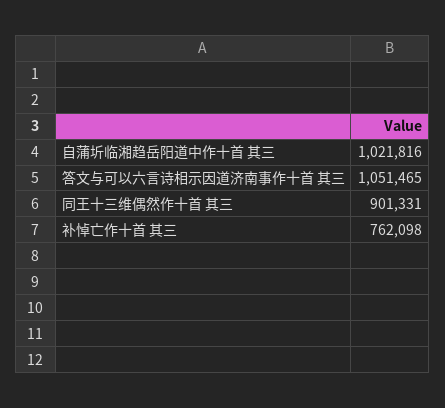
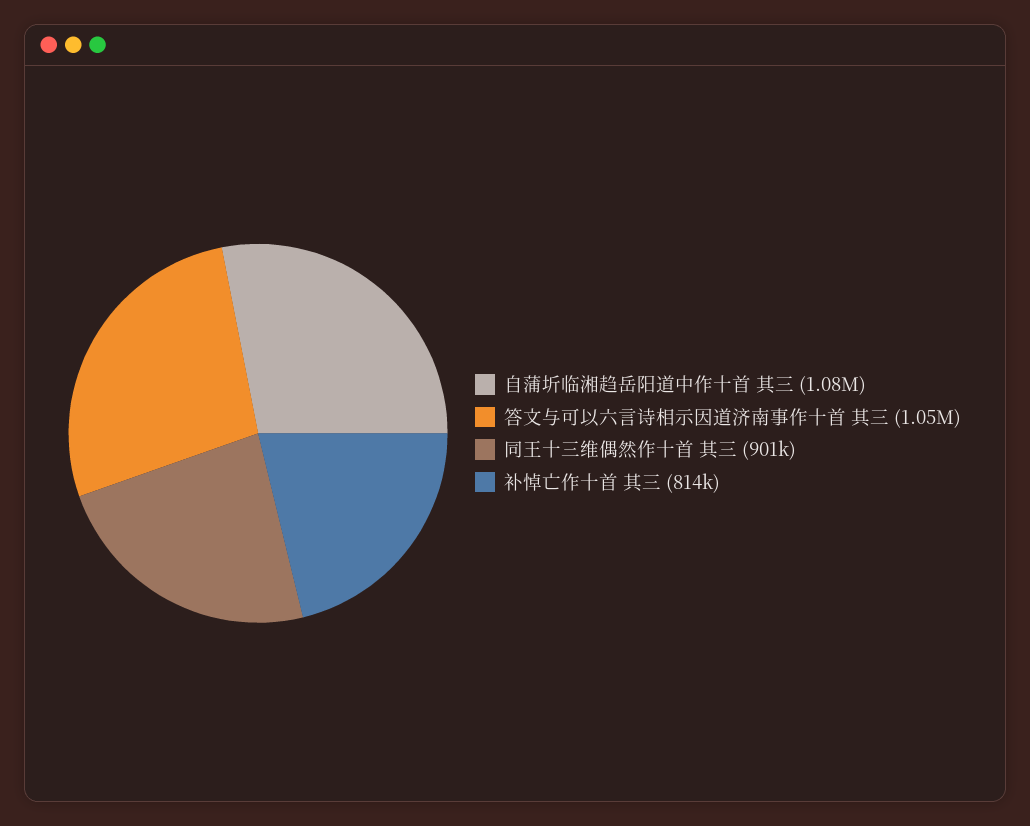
  {
-   "自蒲圻临湘趋岳阳道中作十首 其三": 1021816,
+   "自蒲圻临湘趋岳阳道中作十首 其三": 1080000,
    "答文与可以六言诗相示因道济南事作十首 其三": 1051465,
    "同王十三维偶然作十首 其三": 901331,
-   "补悼亡作十首 其三": 762098
+   "补悼亡作十首 其三": 814000
  }

